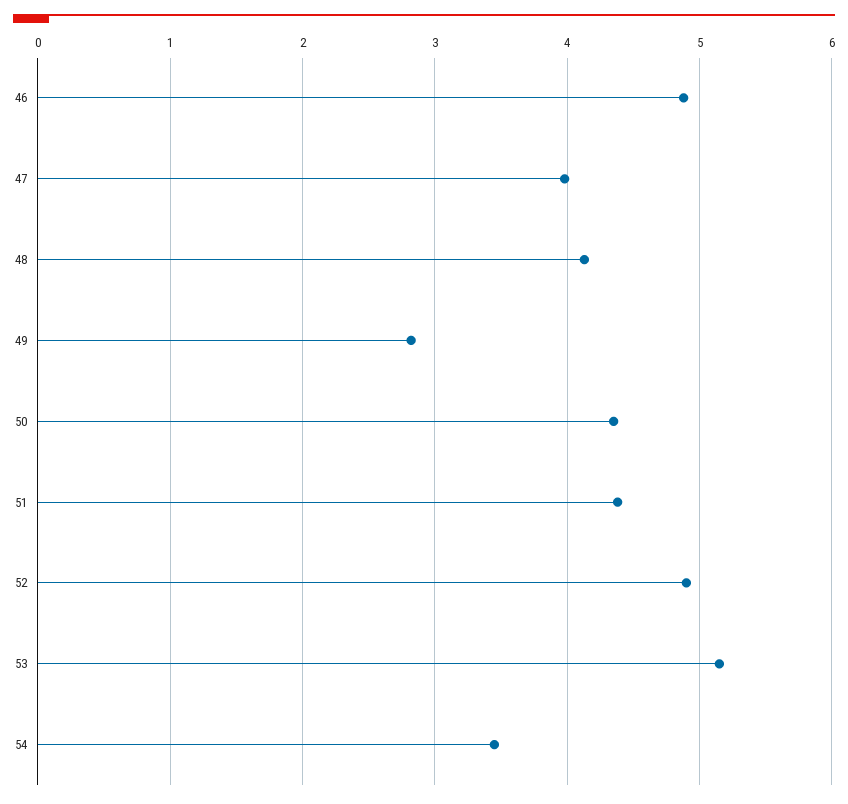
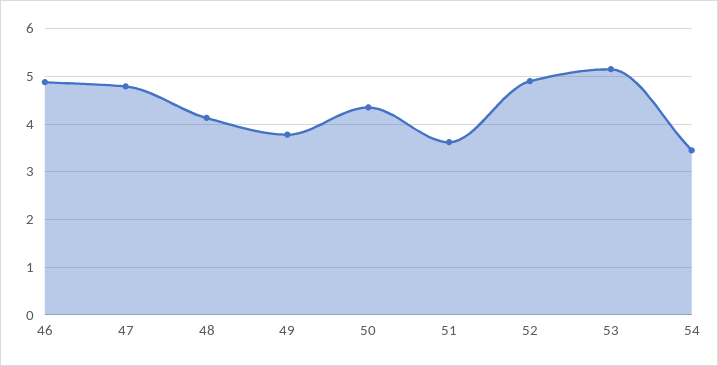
  {
    "46": 4.9,
-   "47": 4,
+   "47": 4.8,
    "48": 4.1,
-   "49": 2.8,
+   "49": 3.8,
    "50": 4.4,
-   "51": 4.4,
+   "51": 3.6,
    "52": 4.9,
    "53": 5.2,
    "54": 3.5
  }

